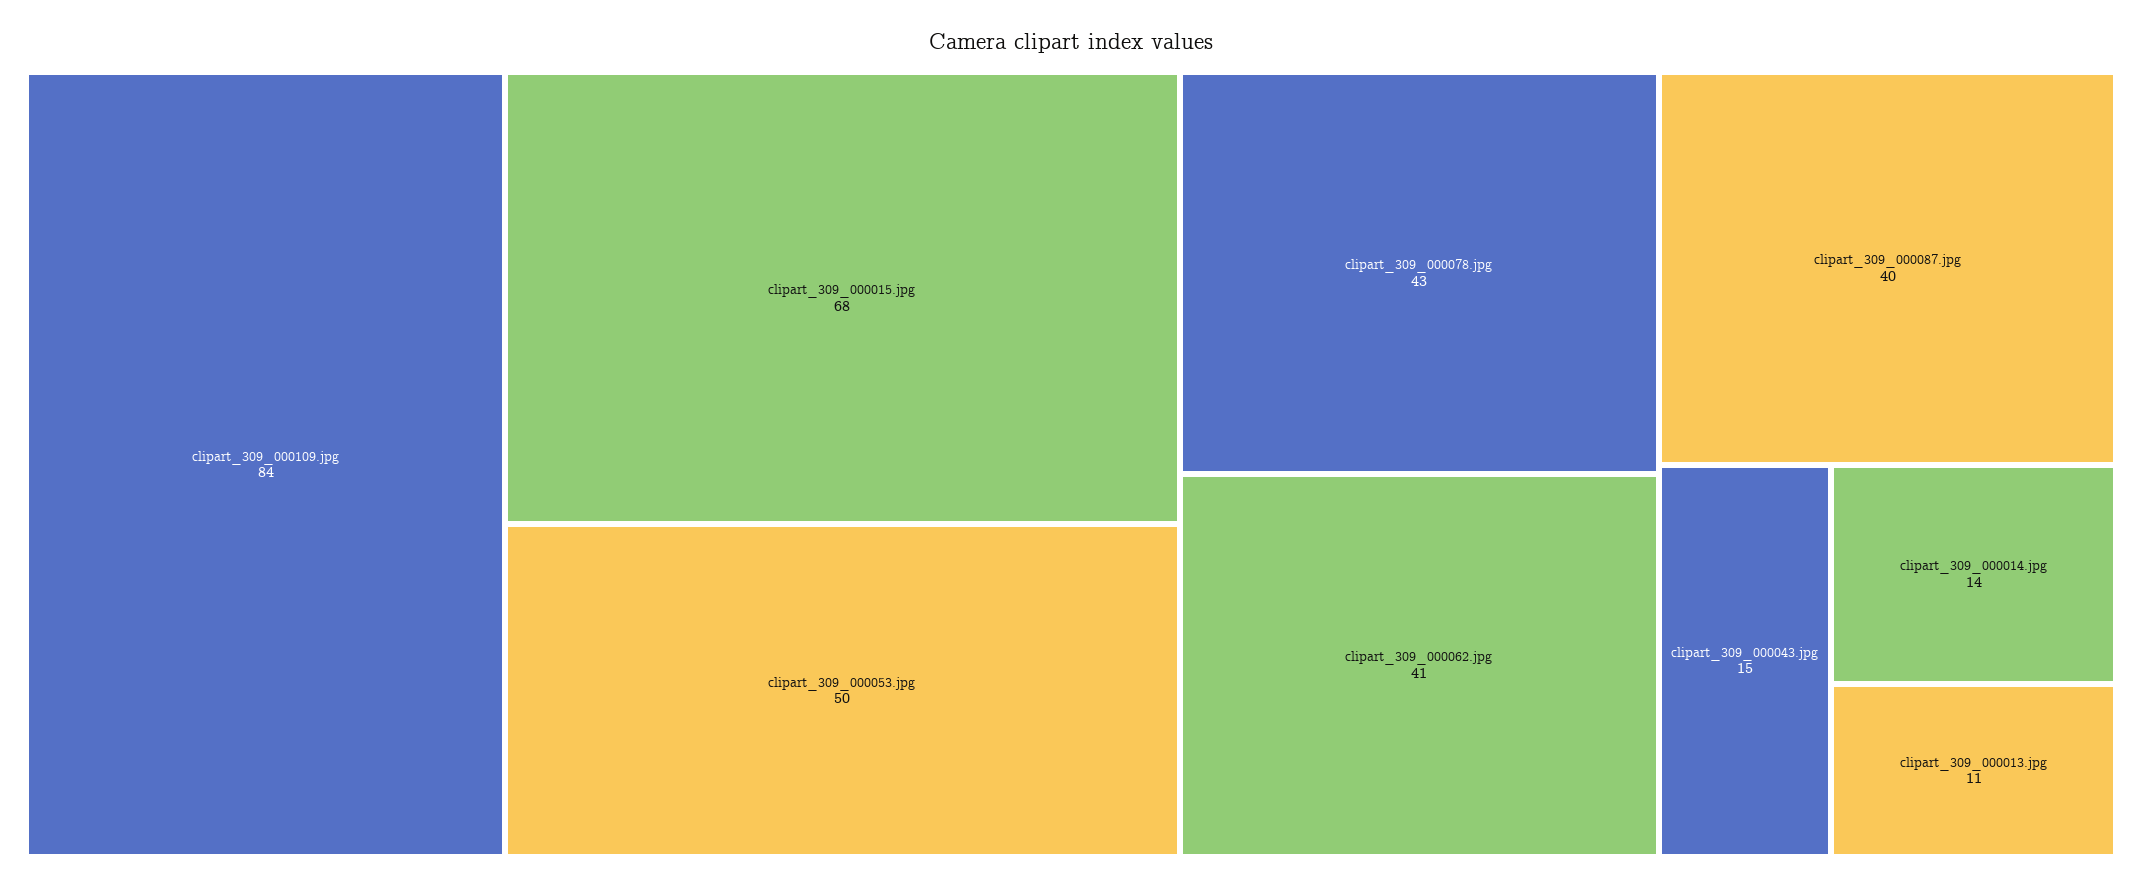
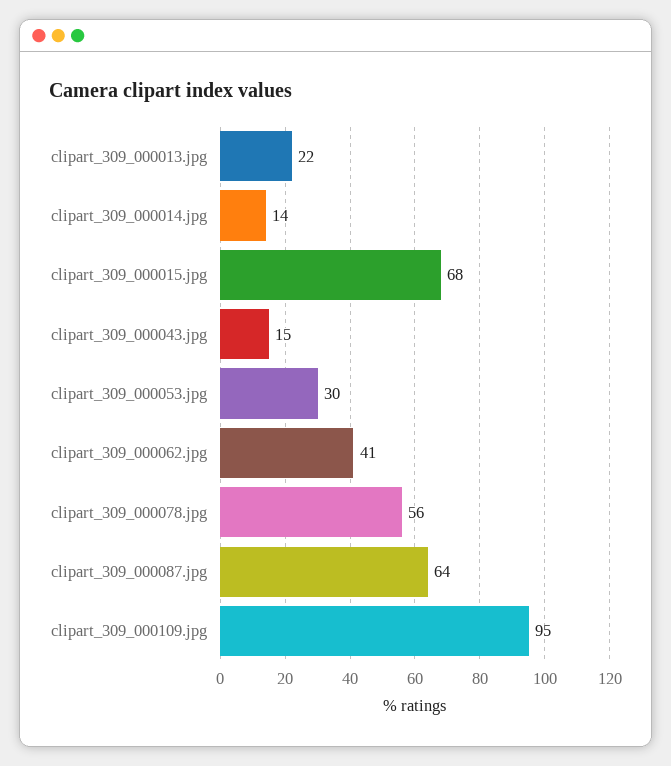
  {
-   "clipart_309_000109.jpg": 84,
+   "clipart_309_000109.jpg": 95,
    "clipart_309_000015.jpg": 68,
-   "clipart_309_000053.jpg": 50,
+   "clipart_309_000053.jpg": 30,
-   "clipart_309_000078.jpg": 43,
+   "clipart_309_000078.jpg": 56,
    "clipart_309_000062.jpg": 41,
-   "clipart_309_000087.jpg": 40,
+   "clipart_309_000087.jpg": 64,
    "clipart_309_000043.jpg": 15,
    "clipart_309_000014.jpg": 14,
-   "clipart_309_000013.jpg": 11
+   "clipart_309_000013.jpg": 22
  }

